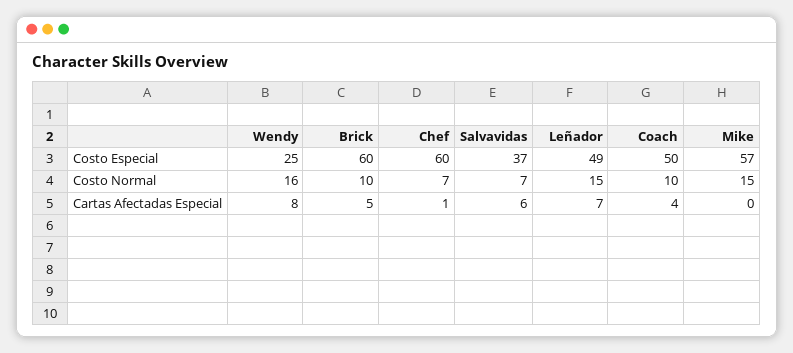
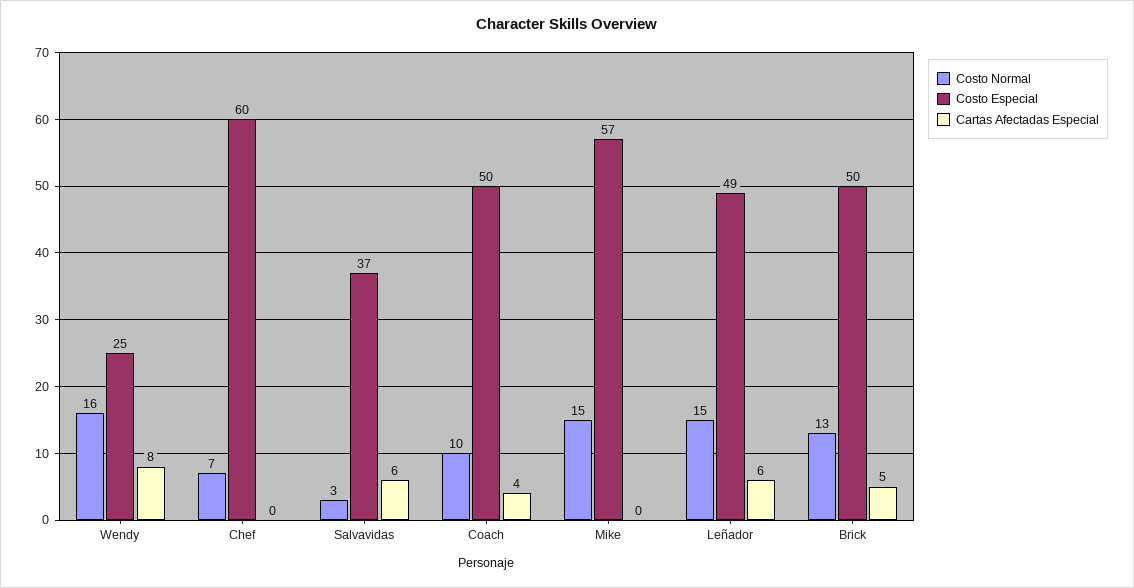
  {
    "Costo Especial": {
      "Wendy": 25,
-     "Brick": 60,
+     "Brick": 50,
      "Chef": 60,
      "Salvavidas": 37,
      "Leñador": 49,
      "Coach": 50,
      "Mike": 57
    },
    "Costo Normal": {
      "Wendy": 16,
-     "Brick": 10,
+     "Brick": 13,
      "Chef": 7,
-     "Salvavidas": 7,
+     "Salvavidas": 3,
      "Leñador": 15,
      "Coach": 10,
      "Mike": 15
    },
    "Cartas Afectadas Especial": {
      "Wendy": 8,
      "Brick": 5,
-     "Chef": 1,
+     "Chef": 0,
      "Salvavidas": 6,
-     "Leñador": 7,
+     "Leñador": 6,
      "Coach": 4,
      "Mike": 0
    }
  }

